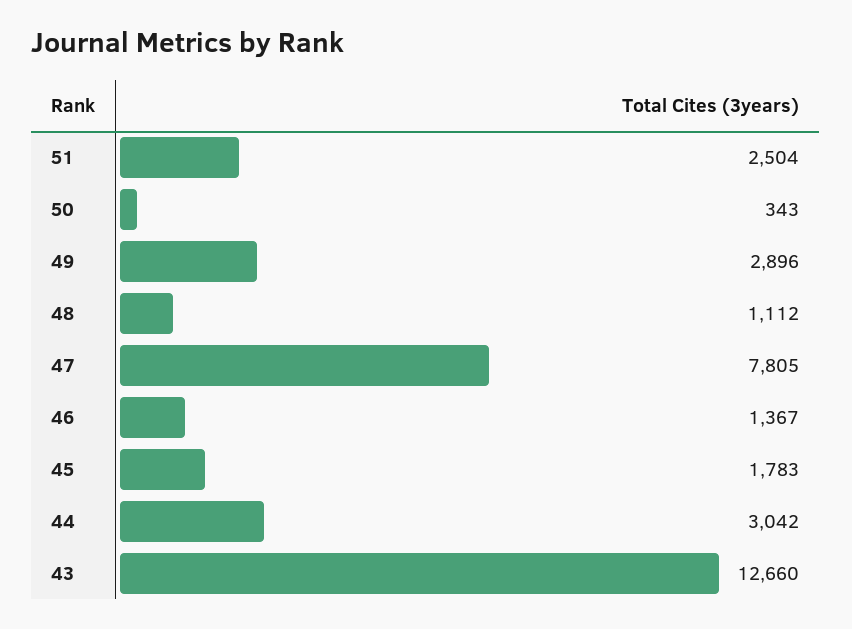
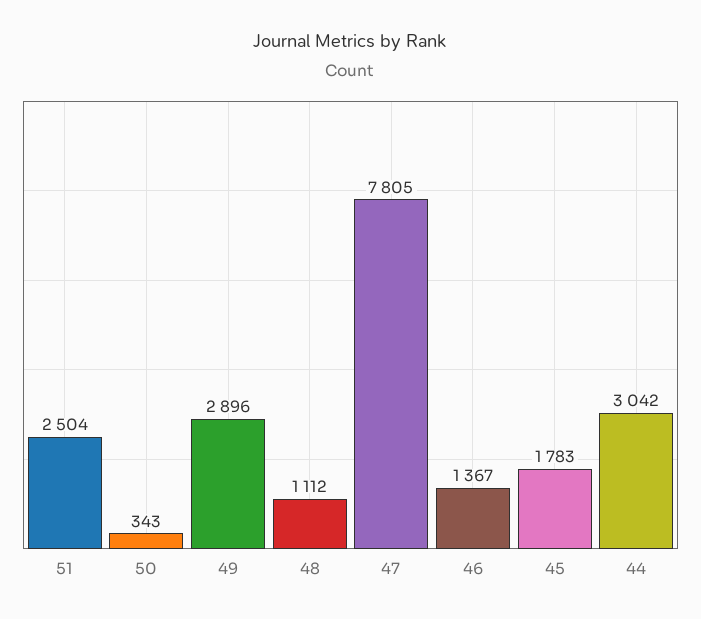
  {
    "51": 2504,
    "50": 343,
    "49": 2896,
    "48": 1112,
    "47": 7805,
    "46": 1367,
    "45": 1783,
-   "44": 3042,
+   "44": 3042
-   "43": 12660
  }

